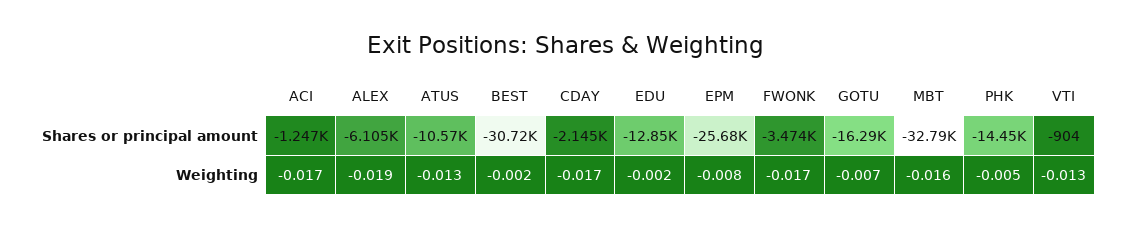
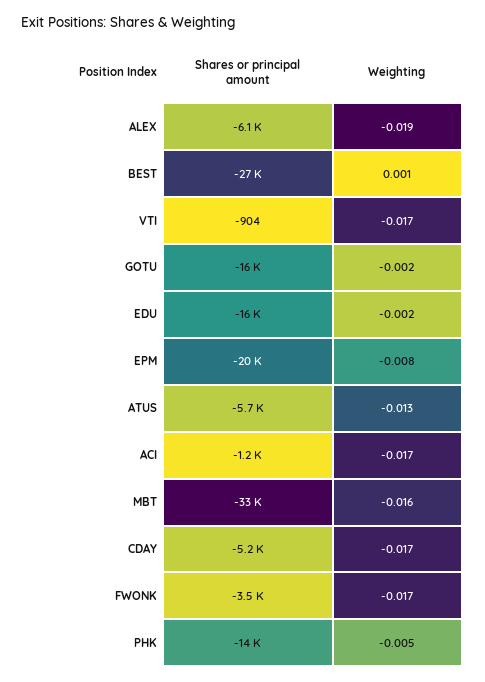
  {
    "ACI": {
      "Shares or principal amount": -1247,
      "Weighting": -0.017
    },
    "ALEX": {
      "Shares or principal amount": -6105,
      "Weighting": -0.019
    },
    "ATUS": {
-     "Shares or principal amount": -10570,
+     "Shares or principal amount": -5700,
      "Weighting": -0.013
    },
    "BEST": {
-     "Shares or principal amount": -30720,
+     "Shares or principal amount": -27000,
-     "Weighting": -0.002
+     "Weighting": 0.001
    },
    "CDAY": {
-     "Shares or principal amount": -2145,
+     "Shares or principal amount": -5200,
      "Weighting": -0.017
    },
    "EDU": {
-     "Shares or principal amount": -12850,
+     "Shares or principal amount": -16000,
      "Weighting": -0.002
    },
    "EPM": {
-     "Shares or principal amount": -25680,
+     "Shares or principal amount": -20000,
      "Weighting": -0.008
    },
    "FWONK": {
      "Shares or principal amount": -3474,
      "Weighting": -0.017
    },
    "GOTU": {
      "Shares or principal amount": -16290,
-     "Weighting": -0.007
+     "Weighting": -0.002
    },
    "MBT": {
      "Shares or principal amount": -32790,
      "Weighting": -0.016
    },
    "PHK": {
      "Shares or principal amount": -14450,
      "Weighting": -0.005
    },
    "VTI": {
      "Shares or principal amount": -904,
-     "Weighting": -0.013
+     "Weighting": -0.017
    }
  }

